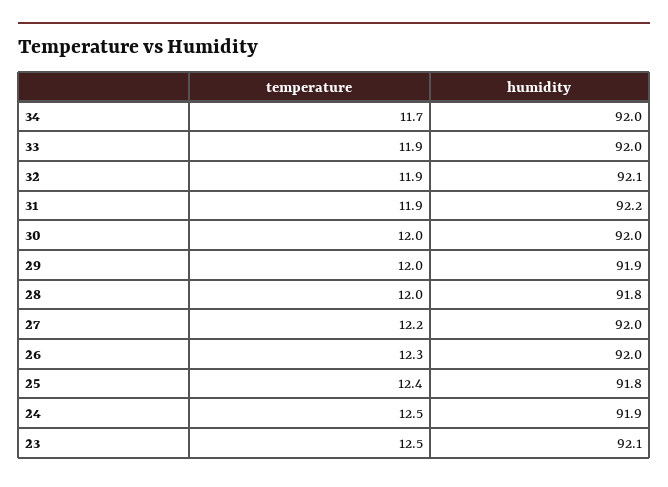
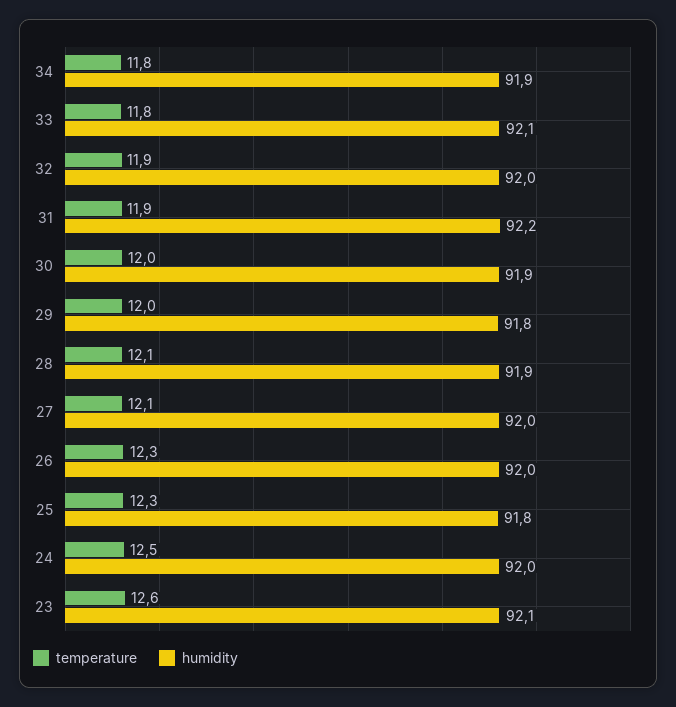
  {
    "temperature": {
-     "34": 11.7,
+     "34": 11.8,
-     "33": 11.9,
+     "33": 11.8,
      "32": 11.9,
      "31": 11.9,
      "30": 12,
      "29": 12,
-     "28": 12,
+     "28": 12.1,
-     "27": 12.2,
+     "27": 12.1,
      "26": 12.3,
-     "25": 12.4,
+     "25": 12.3,
      "24": 12.5,
-     "23": 12.5
+     "23": 12.6
    },
    "humidity": {
-     "34": 92,
+     "34": 91.9,
-     "33": 92,
+     "33": 92.1,
-     "32": 92.1,
+     "32": 92,
      "31": 92.2,
-     "30": 92,
+     "30": 91.9,
-     "29": 91.9,
+     "29": 91.8,
-     "28": 91.8,
+     "28": 91.9,
      "27": 92,
      "26": 92,
      "25": 91.8,
-     "24": 91.9,
+     "24": 92,
      "23": 92.1
    }
  }

